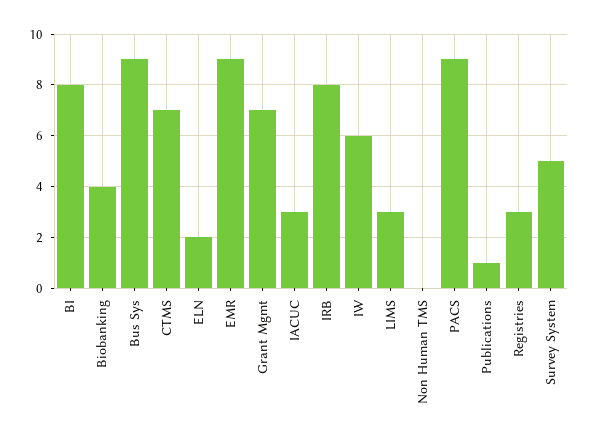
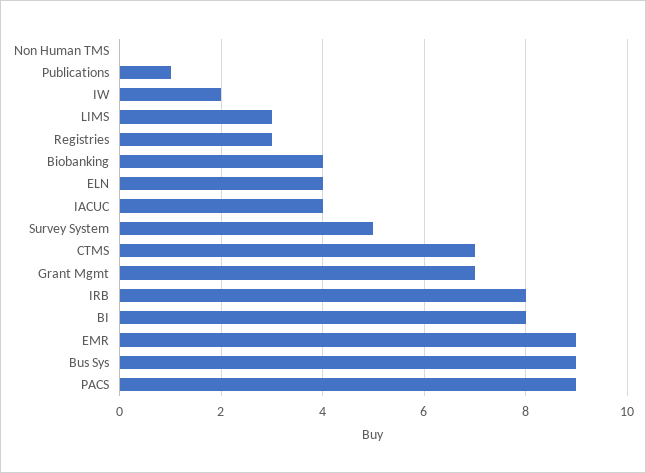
  {
    "BI": 8,
    "Biobanking": 4,
    "Bus Sys": 9,
    "CTMS": 7,
-   "ELN": 2,
+   "ELN": 4,
    "EMR": 9,
    "Grant Mgmt": 7,
-   "IACUC": 3,
+   "IACUC": 4,
    "IRB": 8,
-   "IW": 6,
+   "IW": 2,
    "LIMS": 3,
    "Non Human TMS": 0,
    "PACS": 9,
    "Publications": 1,
    "Registries": 3,
    "Survey System": 5
  }

